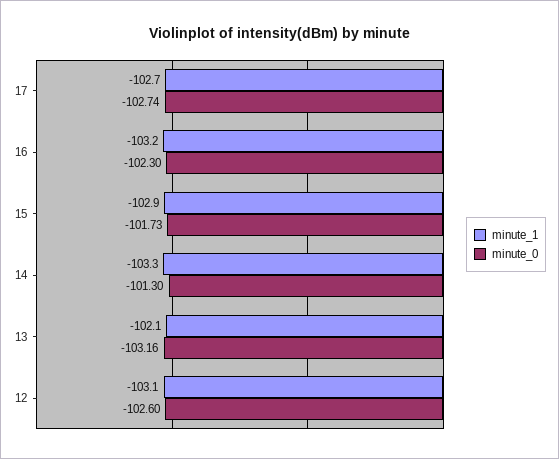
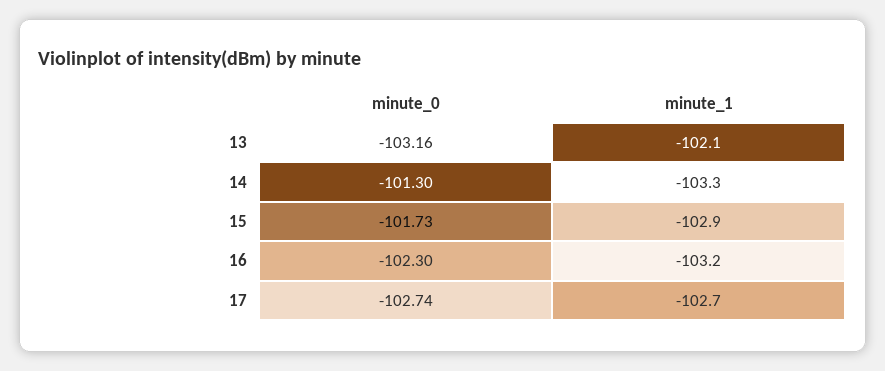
  {
    "minute_1": {
      "17": -102.7,
      "16": -103.2,
      "15": -102.9,
      "14": -103.3,
-     "13": -102.1,
+     "13": -102.1
-     "12": -103.1
    },
    "minute_0": {
      "17": -102.74,
      "16": -102.3,
      "15": -101.73,
      "14": -101.3,
-     "13": -103.16,
+     "13": -103.16
-     "12": -102.6
    }
  }

